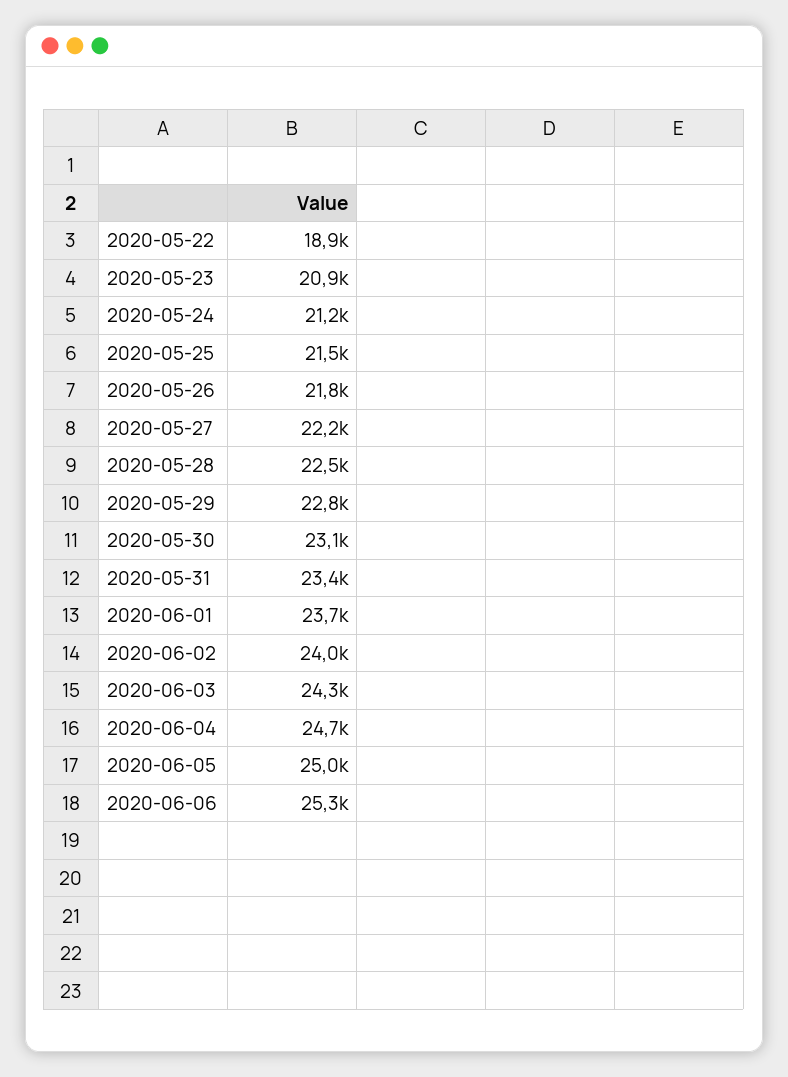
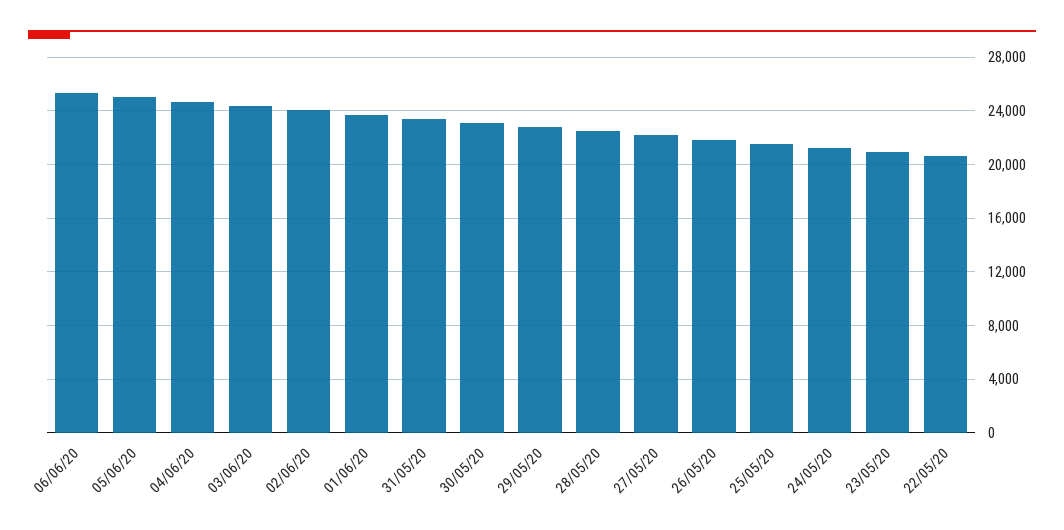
  {
-   "2020-05-22": 18900,
+   "2020-05-22": 20500,
    "2020-05-23": 20900,
    "2020-05-24": 21200,
    "2020-05-25": 21500,
    "2020-05-26": 21800,
    "2020-05-27": 22200,
    "2020-05-28": 22500,
    "2020-05-29": 22800,
    "2020-05-30": 23100,
    "2020-05-31": 23400,
    "2020-06-01": 23700,
    "2020-06-02": 24000,
    "2020-06-03": 24300,
    "2020-06-04": 24700,
    "2020-06-05": 25000,
    "2020-06-06": 25300
  }

